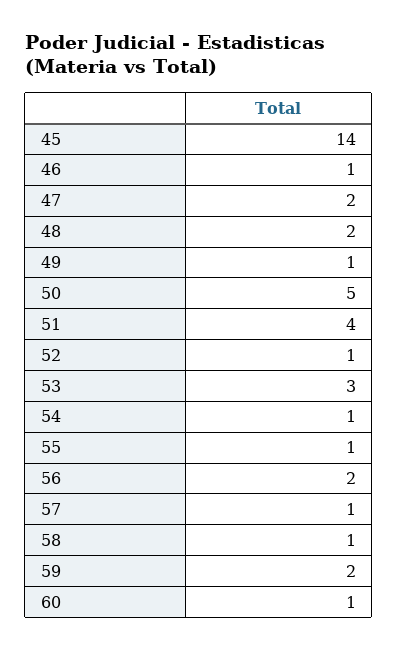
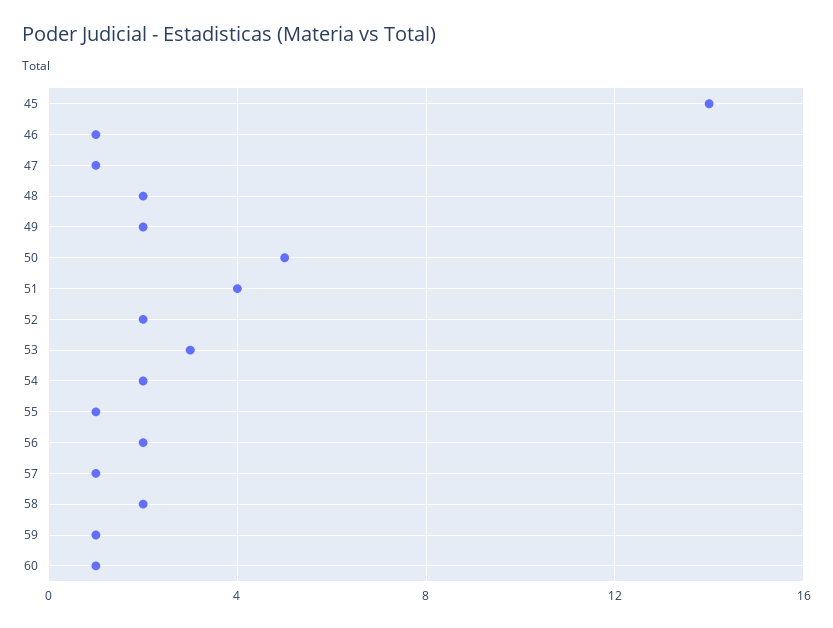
  {
    "45": 14,
    "46": 1,
-   "47": 2,
+   "47": 1,
    "48": 2,
-   "49": 1,
+   "49": 2,
    "50": 5,
    "51": 4,
-   "52": 1,
+   "52": 2,
    "53": 3,
-   "54": 1,
+   "54": 2,
    "55": 1,
    "56": 2,
    "57": 1,
-   "58": 1,
+   "58": 2,
-   "59": 2,
+   "59": 1,
    "60": 1
  }

